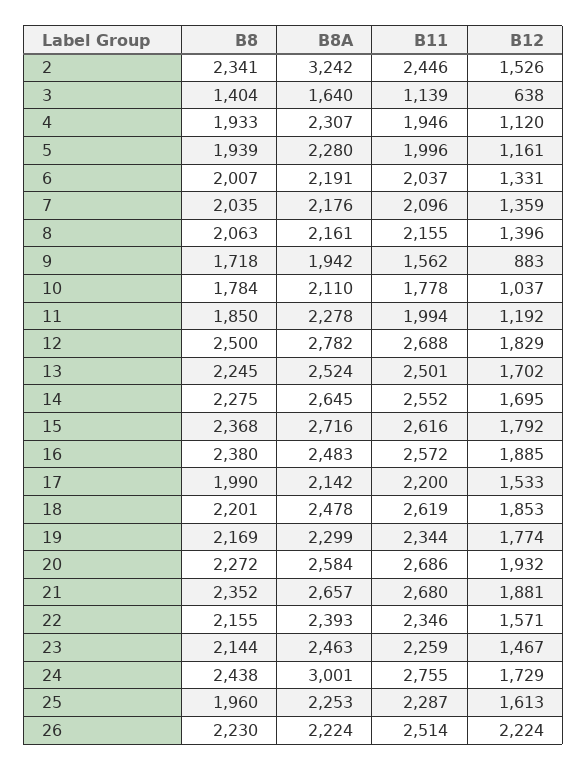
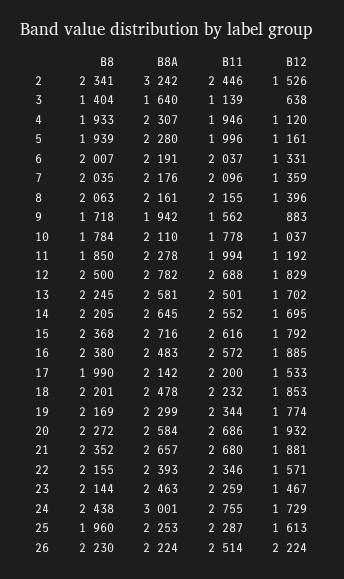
  {
    "B8": {
      "2": 2341,
      "3": 1404,
      "4": 1933,
      "5": 1939,
      "6": 2007,
      "7": 2035,
      "8": 2063,
      "9": 1718,
      "10": 1784,
      "11": 1850,
      "12": 2500,
      "13": 2245,
-     "14": 2275,
+     "14": 2205,
      "15": 2368,
      "16": 2380,
      "17": 1990,
      "18": 2201,
      "19": 2169,
      "20": 2272,
      "21": 2352,
      "22": 2155,
      "23": 2144,
      "24": 2438,
      "25": 1960,
      "26": 2230
    },
    "B8A": {
      "2": 3242,
      "3": 1640,
      "4": 2307,
      "5": 2280,
      "6": 2191,
      "7": 2176,
      "8": 2161,
      "9": 1942,
      "10": 2110,
      "11": 2278,
      "12": 2782,
-     "13": 2524,
+     "13": 2581,
      "14": 2645,
      "15": 2716,
      "16": 2483,
      "17": 2142,
      "18": 2478,
      "19": 2299,
      "20": 2584,
      "21": 2657,
      "22": 2393,
      "23": 2463,
      "24": 3001,
      "25": 2253,
      "26": 2224
    },
    "B11": {
      "2": 2446,
      "3": 1139,
      "4": 1946,
      "5": 1996,
      "6": 2037,
      "7": 2096,
      "8": 2155,
      "9": 1562,
      "10": 1778,
      "11": 1994,
      "12": 2688,
      "13": 2501,
      "14": 2552,
      "15": 2616,
      "16": 2572,
      "17": 2200,
-     "18": 2619,
+     "18": 2232,
      "19": 2344,
      "20": 2686,
      "21": 2680,
      "22": 2346,
      "23": 2259,
      "24": 2755,
      "25": 2287,
      "26": 2514
    },
    "B12": {
      "2": 1526,
      "3": 638,
      "4": 1120,
      "5": 1161,
      "6": 1331,
      "7": 1359,
      "8": 1396,
      "9": 883,
      "10": 1037,
      "11": 1192,
      "12": 1829,
      "13": 1702,
      "14": 1695,
      "15": 1792,
      "16": 1885,
      "17": 1533,
      "18": 1853,
      "19": 1774,
      "20": 1932,
      "21": 1881,
      "22": 1571,
      "23": 1467,
      "24": 1729,
      "25": 1613,
      "26": 2224
    }
  }

